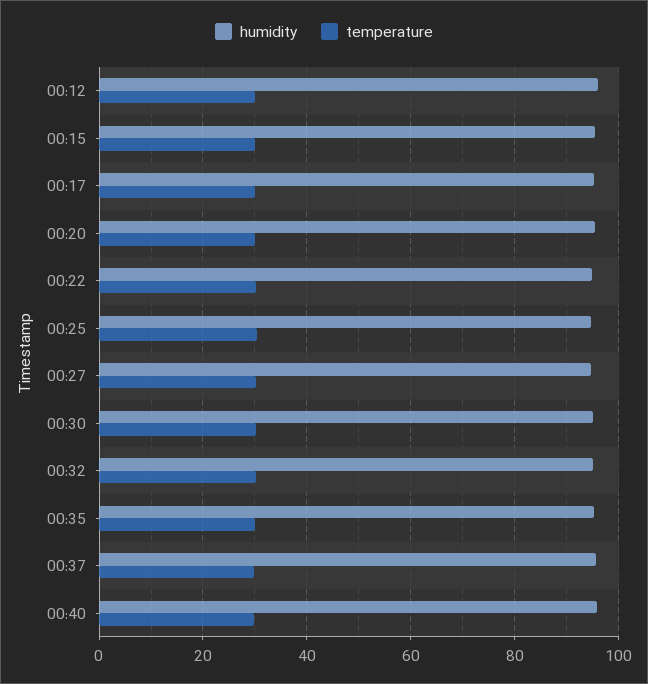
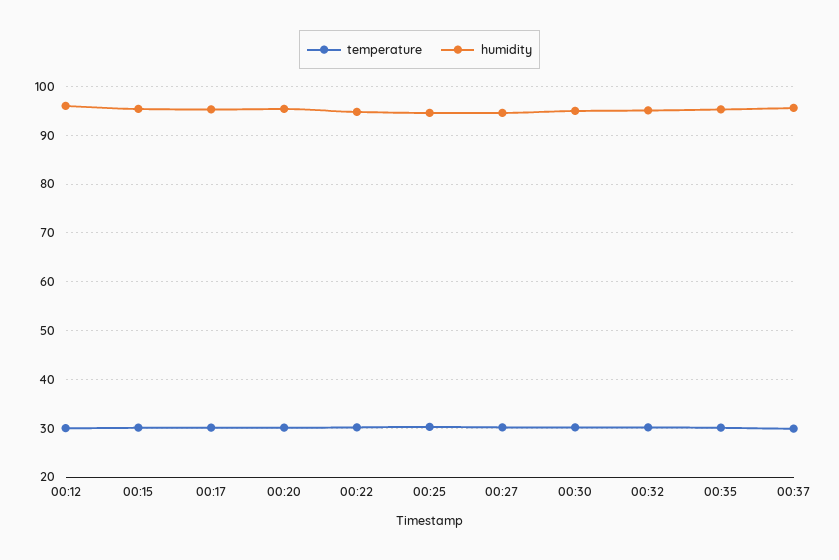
  {
    "humidity": {
      "00:12": 96,
      "00:15": 96,
      "00:17": 96,
      "00:20": 96,
      "00:22": 94,
      "00:25": 94,
      "00:27": 94,
      "00:30": 96,
      "00:32": 96,
      "00:35": 96,
-     "00:37": 96,
+     "00:37": 96
-     "00:40": 96
    },
    "temperature": {
      "00:12": 30,
      "00:15": 30,
      "00:17": 30,
      "00:20": 30,
      "00:22": 30,
      "00:25": 30,
      "00:27": 30,
      "00:30": 30,
      "00:32": 30,
      "00:35": 30,
-     "00:37": 30,
+     "00:37": 30
-     "00:40": 30
    }
  }

